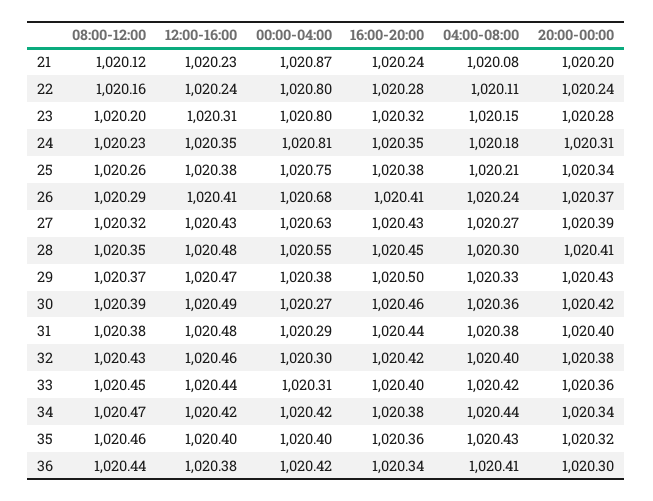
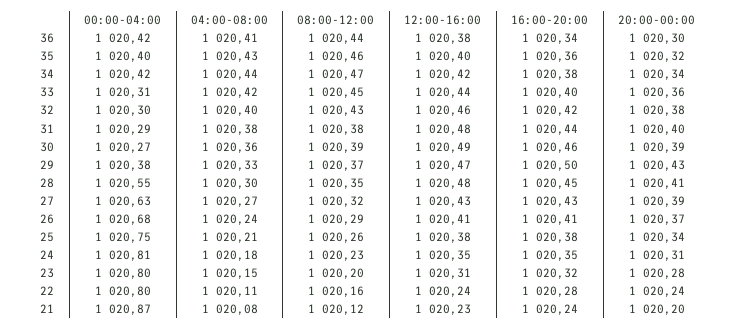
  {
    "08:00-12:00": {
      "21": 1020.12,
      "22": 1020.16,
      "23": 1020.2,
      "24": 1020.23,
      "25": 1020.26,
      "26": 1020.29,
      "27": 1020.32,
      "28": 1020.35,
      "29": 1020.37,
      "30": 1020.39,
      "31": 1020.38,
      "32": 1020.43,
      "33": 1020.45,
      "34": 1020.47,
      "35": 1020.46,
      "36": 1020.44
    },
    "12:00-16:00": {
      "21": 1020.23,
      "22": 1020.24,
      "23": 1020.31,
      "24": 1020.35,
      "25": 1020.38,
      "26": 1020.41,
      "27": 1020.43,
      "28": 1020.48,
      "29": 1020.47,
      "30": 1020.49,
      "31": 1020.48,
      "32": 1020.46,
      "33": 1020.44,
      "34": 1020.42,
      "35": 1020.4,
      "36": 1020.38
    },
    "00:00-04:00": {
      "21": 1020.87,
      "22": 1020.8,
      "23": 1020.8,
      "24": 1020.81,
      "25": 1020.75,
      "26": 1020.68,
      "27": 1020.63,
      "28": 1020.55,
      "29": 1020.38,
      "30": 1020.27,
      "31": 1020.29,
      "32": 1020.3,
      "33": 1020.31,
      "34": 1020.42,
      "35": 1020.4,
      "36": 1020.42
    },
    "16:00-20:00": {
      "21": 1020.24,
      "22": 1020.28,
      "23": 1020.32,
      "24": 1020.35,
      "25": 1020.38,
      "26": 1020.41,
      "27": 1020.43,
      "28": 1020.45,
      "29": 1020.5,
      "30": 1020.46,
      "31": 1020.44,
      "32": 1020.42,
      "33": 1020.4,
      "34": 1020.38,
      "35": 1020.36,
      "36": 1020.34
    },
    "04:00-08:00": {
      "21": 1020.08,
      "22": 1020.11,
      "23": 1020.15,
      "24": 1020.18,
      "25": 1020.21,
      "26": 1020.24,
      "27": 1020.27,
      "28": 1020.3,
      "29": 1020.33,
      "30": 1020.36,
      "31": 1020.38,
      "32": 1020.4,
      "33": 1020.42,
      "34": 1020.44,
      "35": 1020.43,
      "36": 1020.41
    },
    "20:00-00:00": {
      "21": 1020.2,
      "22": 1020.24,
      "23": 1020.28,
      "24": 1020.31,
      "25": 1020.34,
      "26": 1020.37,
      "27": 1020.39,
      "28": 1020.41,
      "29": 1020.43,
-     "30": 1020.42,
+     "30": 1020.39,
      "31": 1020.4,
      "32": 1020.38,
      "33": 1020.36,
      "34": 1020.34,
      "35": 1020.32,
      "36": 1020.3
    }
  }

